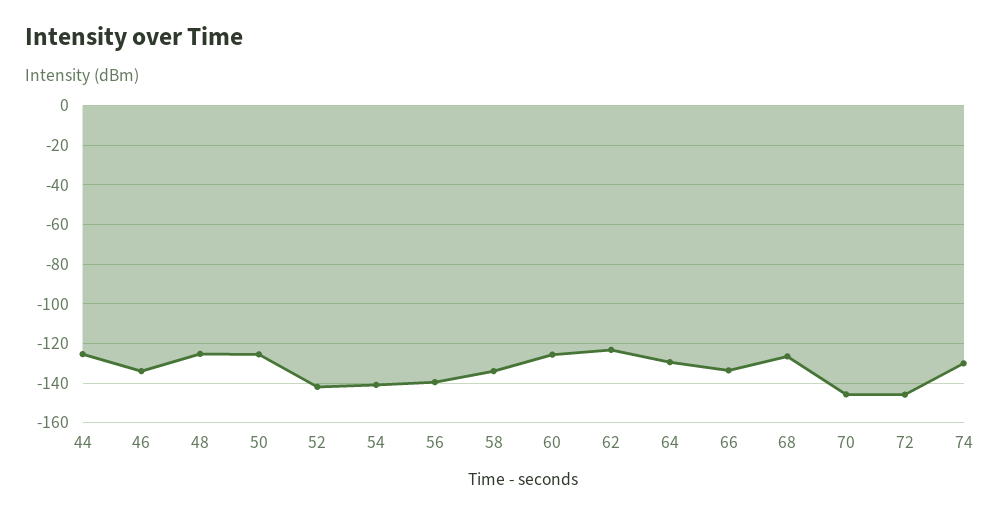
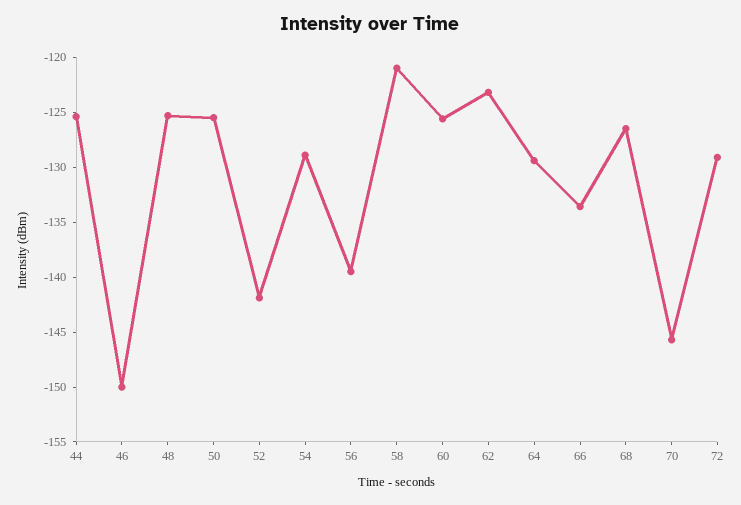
  {
    "44": -125,
-   "46": -135,
+   "46": -150,
    "48": -125,
    "50": -126,
    "52": -142,
-   "54": -140,
+   "54": -129,
    "56": -140,
-   "58": -135,
+   "58": -121,
    "60": -126,
    "62": -123,
    "64": -129,
    "66": -134,
    "68": -127,
    "70": -146,
-   "72": -145,
+   "72": -129
-   "74": -130
  }

